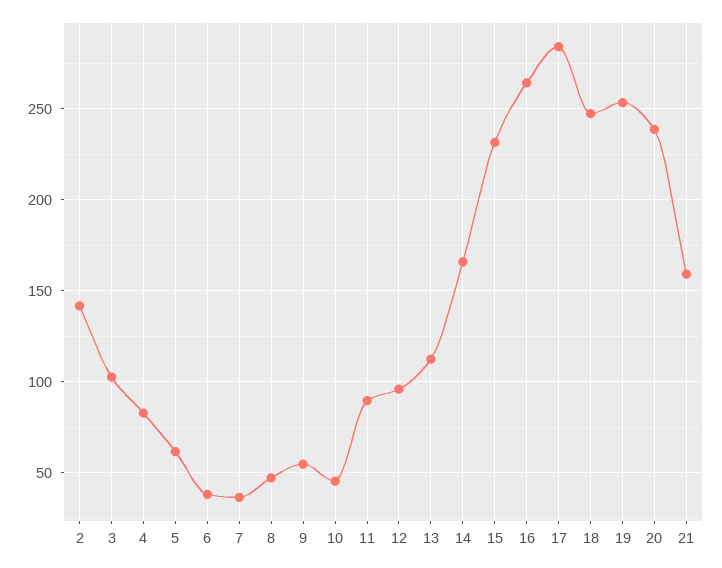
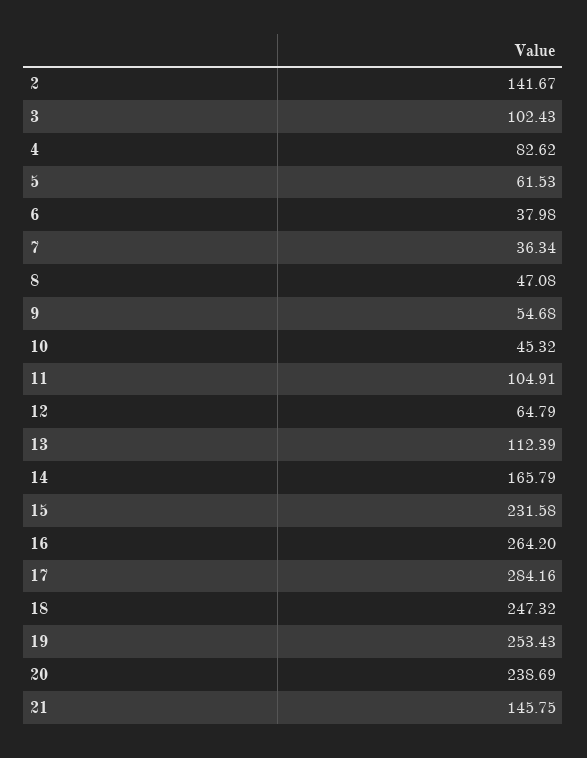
  {
    "2": 141.67,
    "3": 102.43,
    "4": 82.62,
    "5": 61.53,
    "6": 37.98,
    "7": 36.34,
    "8": 47.08,
    "9": 54.68,
    "10": 45.32,
-   "11": 90,
+   "11": 104.91,
-   "12": 95,
+   "12": 64.79,
    "13": 112.39,
    "14": 165.79,
    "15": 231.58,
    "16": 264.2,
    "17": 284.16,
    "18": 247.32,
    "19": 253.43,
    "20": 238.69,
-   "21": 160
+   "21": 145.75
  }

